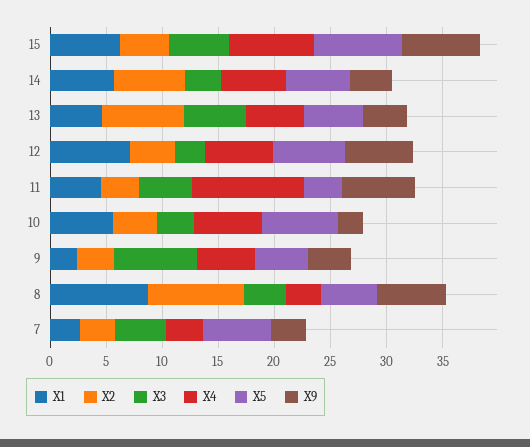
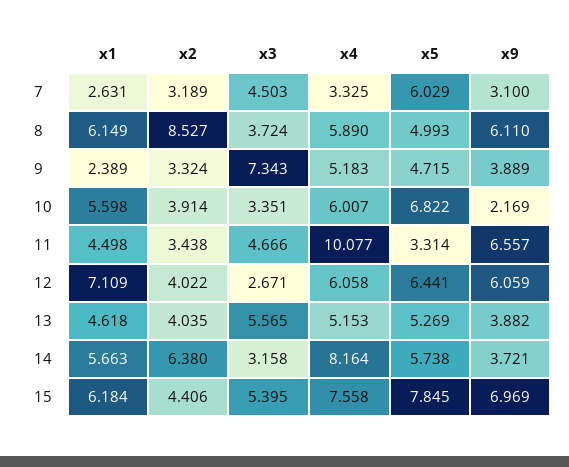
  {
    "X1": {
      "15": 6.184,
      "14": 5.663,
      "13": 4.618,
      "12": 7.109,
      "11": 4.498,
      "10": 5.598,
      "9": 2.389,
-     "8": 9,
+     "8": 6.149,
      "7": 2.631
    },
    "X2": {
      "15": 4.406,
      "14": 6.38,
-     "13": 7,
+     "13": 4.035,
      "12": 4.022,
      "11": 3.438,
      "10": 3.914,
      "9": 3.324,
      "8": 8.527,
      "7": 3.189
    },
    "X3": {
      "15": 5.395,
      "14": 3.158,
      "13": 5.565,
      "12": 2.671,
      "11": 4.666,
      "10": 3.351,
      "9": 7.343,
      "8": 3.724,
      "7": 4.503
    },
    "X4": {
      "15": 7.558,
-     "14": 6,
+     "14": 8.164,
      "13": 5.153,
      "12": 6.058,
      "11": 10.077,
      "10": 6.007,
      "9": 5.183,
-     "8": 3,
+     "8": 5.89,
      "7": 3.325
    },
    "X5": {
      "15": 7.845,
      "14": 5.738,
      "13": 5.269,
      "12": 6.441,
      "11": 3.314,
      "10": 6.822,
      "9": 4.715,
      "8": 4.993,
      "7": 6.029
    },
    "X9": {
      "15": 6.969,
      "14": 3.721,
      "13": 3.882,
      "12": 6.059,
      "11": 6.557,
      "10": 2.169,
      "9": 3.889,
      "8": 6.11,
      "7": 3.1
    }
  }

